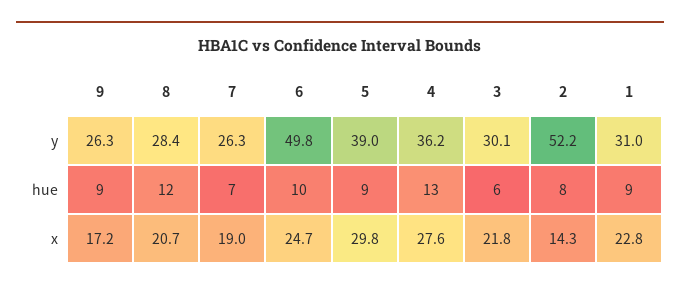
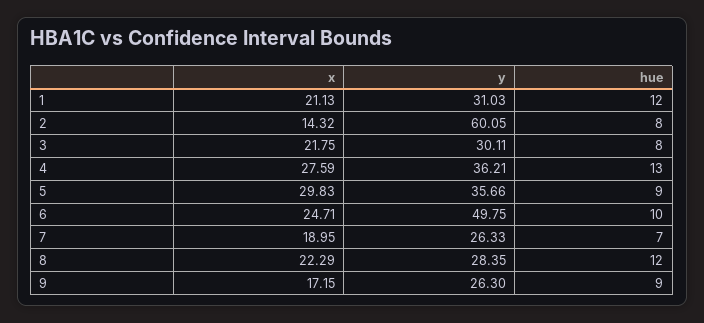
  {
    "9": {
      "y": 26.3,
      "hue": 9,
      "x": 17.15
    },
    "8": {
      "y": 28.35,
      "hue": 12,
-     "x": 20.7
+     "x": 22.29
    },
    "7": {
      "y": 26.33,
      "hue": 7,
      "x": 18.95
    },
    "6": {
      "y": 49.75,
      "hue": 10,
      "x": 24.71
    },
    "5": {
-     "y": 39,
+     "y": 35.66,
      "hue": 9,
      "x": 29.83
    },
    "4": {
      "y": 36.21,
      "hue": 13,
      "x": 27.59
    },
    "3": {
      "y": 30.11,
-     "hue": 6,
+     "hue": 8,
      "x": 21.75
    },
    "2": {
-     "y": 52.2,
+     "y": 60.05,
      "hue": 8,
      "x": 14.32
    },
    "1": {
      "y": 31.03,
-     "hue": 9,
+     "hue": 12,
-     "x": 22.8
+     "x": 21.13
    }
  }

